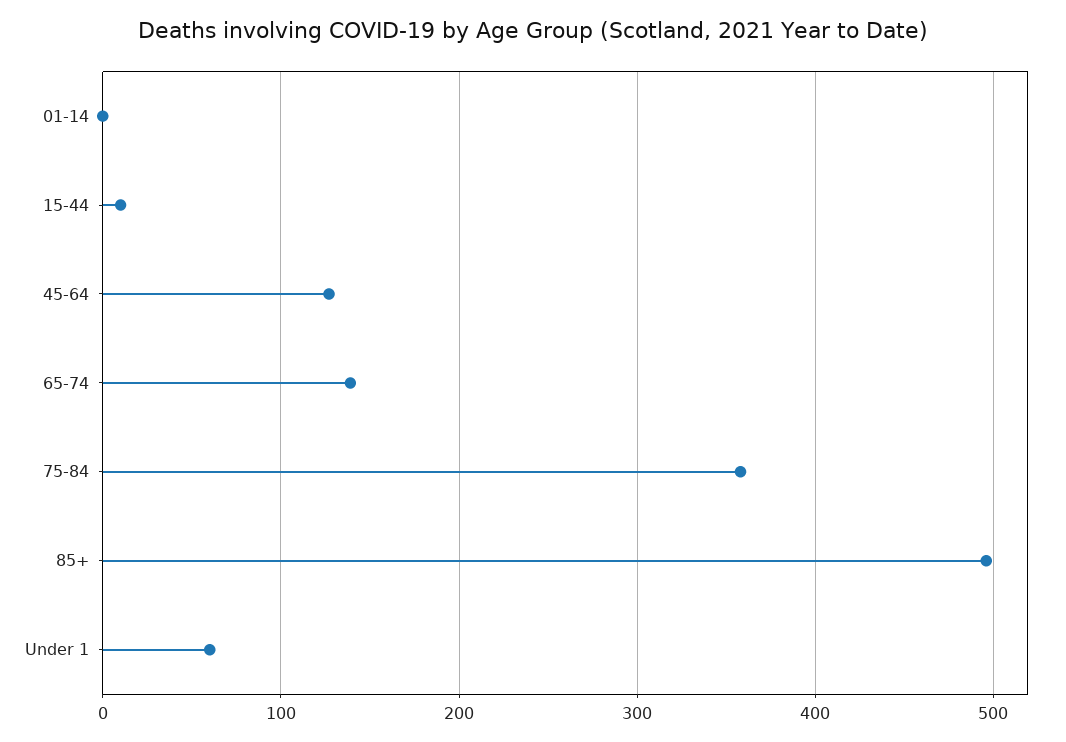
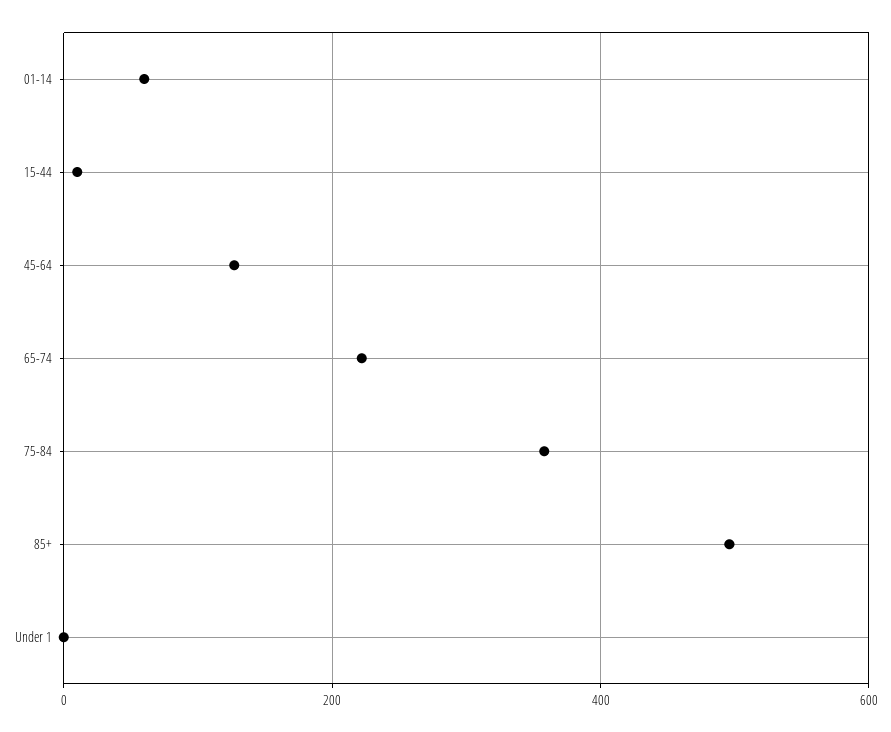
  {
-   "01-14": 0,
+   "01-14": 60,
    "15-44": 10,
    "45-64": 130,
-   "65-74": 140,
+   "65-74": 220,
    "75-84": 360,
    "85+": 500,
-   "Under 1": 60
+   "Under 1": 0
  }

